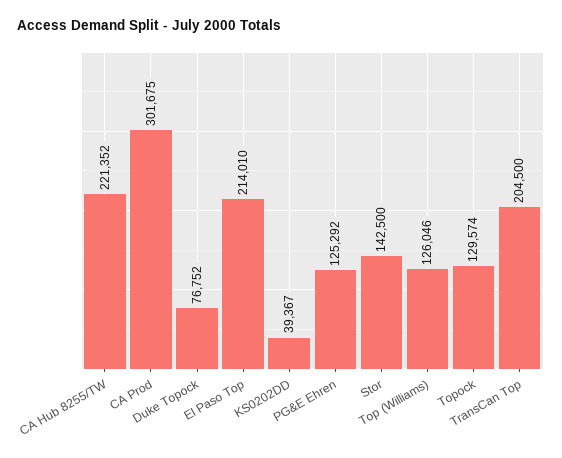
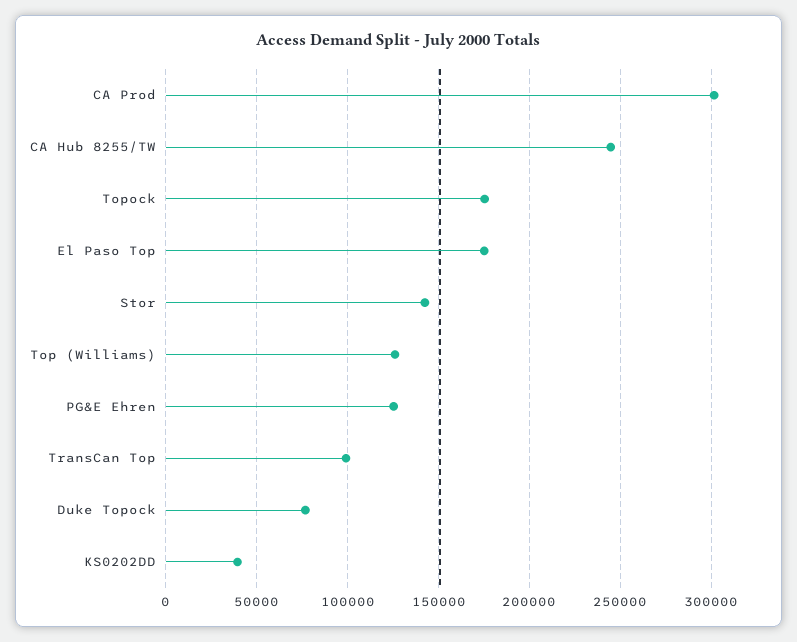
  {
-   "CA Hub 8255/TW": 221352,
+   "CA Hub 8255/TW": 245000,
    "CA Prod": 301675,
    "Duke Topock": 76752,
-   "El Paso Top": 214010,
+   "El Paso Top": 175000,
    "KS0202DD": 39367,
    "PG&E Ehren": 125292,
    "Stor": 142500,
    "Top (Williams)": 126046,
-   "Topock": 129574,
+   "Topock": 175000,
-   "TransCan Top": 204500
+   "TransCan Top": 100000
  }

